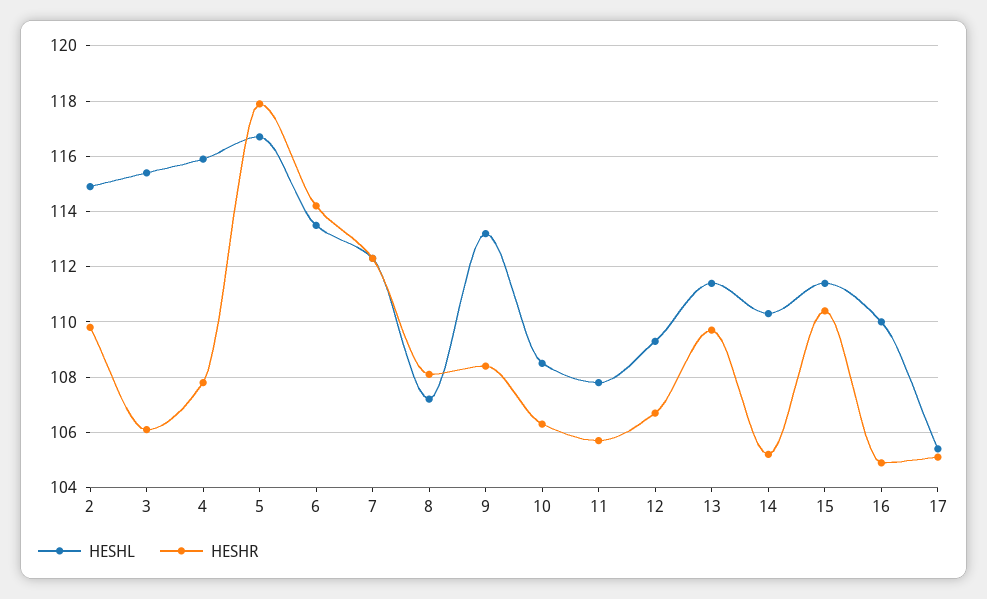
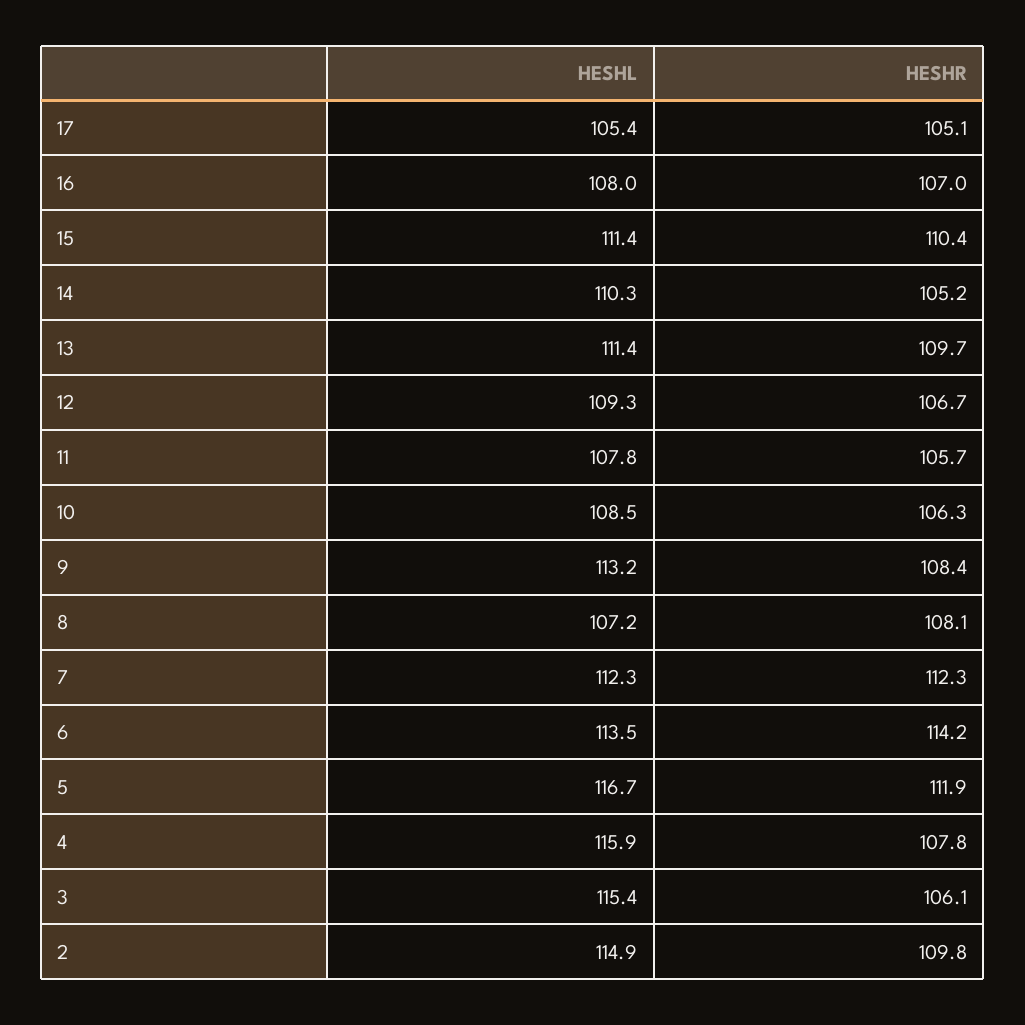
  {
    "HESHL": {
      "2": 114.9,
      "3": 115.4,
      "4": 115.9,
      "5": 116.7,
      "6": 113.5,
      "7": 112.3,
      "8": 107.2,
      "9": 113.2,
      "10": 108.5,
      "11": 107.8,
      "12": 109.3,
      "13": 111.4,
      "14": 110.3,
      "15": 111.4,
-     "16": 110,
+     "16": 108,
      "17": 105.4
    },
    "HESHR": {
      "2": 109.8,
      "3": 106.1,
      "4": 107.8,
-     "5": 118,
+     "5": 111.9,
      "6": 114.2,
      "7": 112.3,
      "8": 108.1,
      "9": 108.4,
      "10": 106.3,
      "11": 105.7,
      "12": 106.7,
      "13": 109.7,
      "14": 105.2,
      "15": 110.4,
-     "16": 105,
+     "16": 107,
      "17": 105.1
    }
  }

